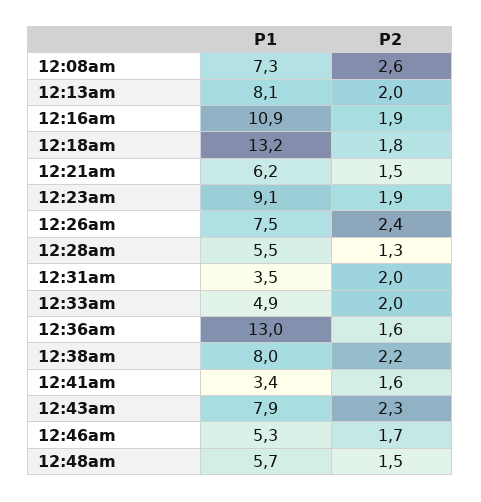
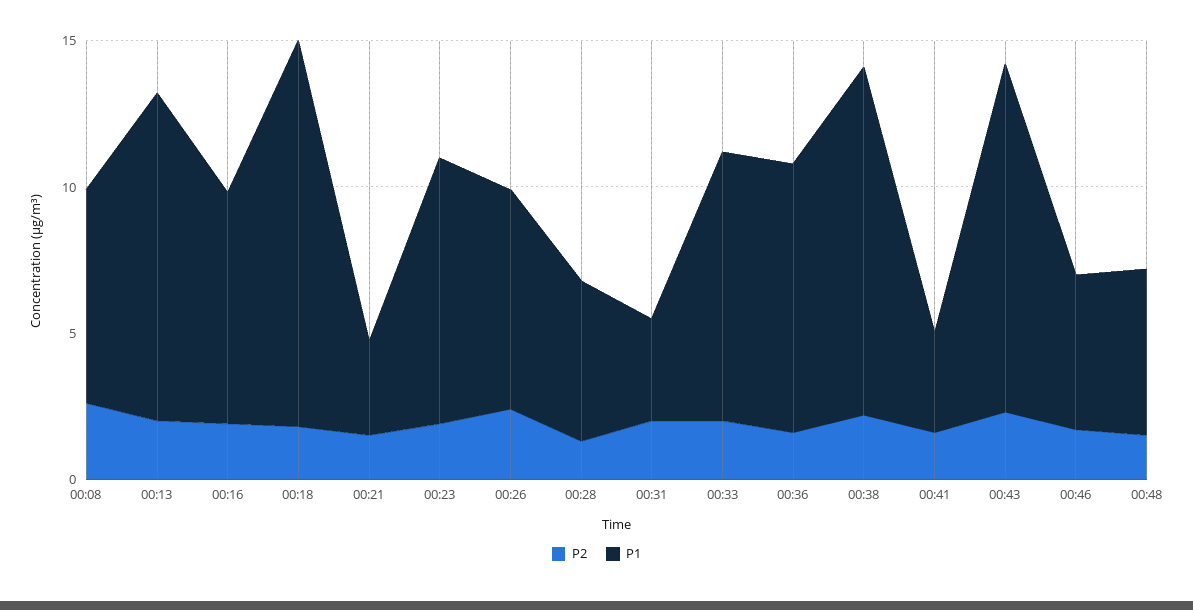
  {
    "P1": {
      "12:08am": 7.3,
-     "12:13am": 8.1,
+     "12:13am": 11,
-     "12:16am": 10.9,
+     "12:16am": 8,
      "12:18am": 13.2,
-     "12:21am": 6.2,
+     "12:21am": 3,
      "12:23am": 9.1,
      "12:26am": 7.5,
      "12:28am": 5.5,
      "12:31am": 3.5,
-     "12:33am": 4.9,
+     "12:33am": 9,
-     "12:36am": 13,
+     "12:36am": 9,
-     "12:38am": 8,
+     "12:38am": 12,
      "12:41am": 3.4,
-     "12:43am": 7.9,
+     "12:43am": 12,
      "12:46am": 5.3,
      "12:48am": 5.7
    },
    "P2": {
      "12:08am": 2.6,
      "12:13am": 2,
      "12:16am": 1.9,
      "12:18am": 1.8,
      "12:21am": 1.5,
      "12:23am": 1.9,
      "12:26am": 2.4,
      "12:28am": 1.3,
      "12:31am": 2,
      "12:33am": 2,
      "12:36am": 1.6,
      "12:38am": 2.2,
      "12:41am": 1.6,
      "12:43am": 2.3,
      "12:46am": 1.7,
      "12:48am": 1.5
    }
  }

